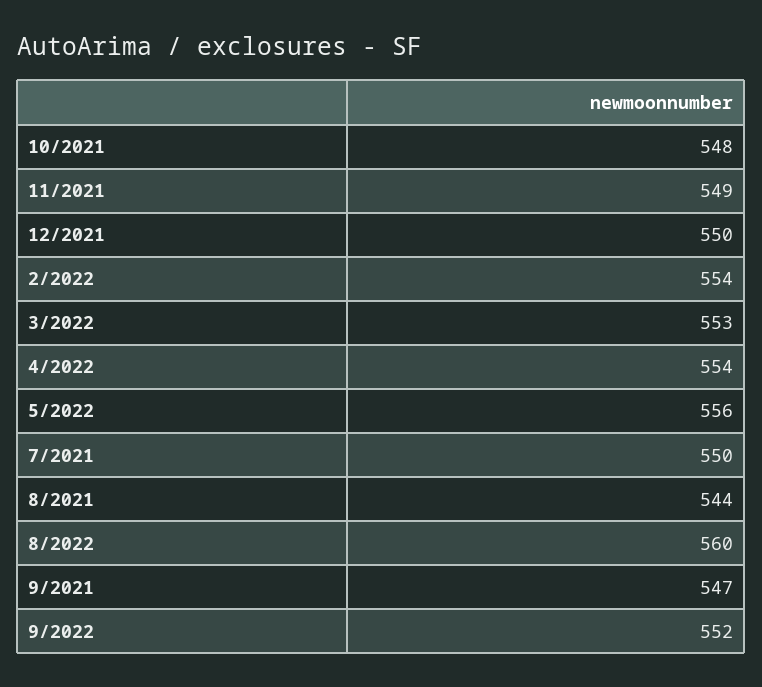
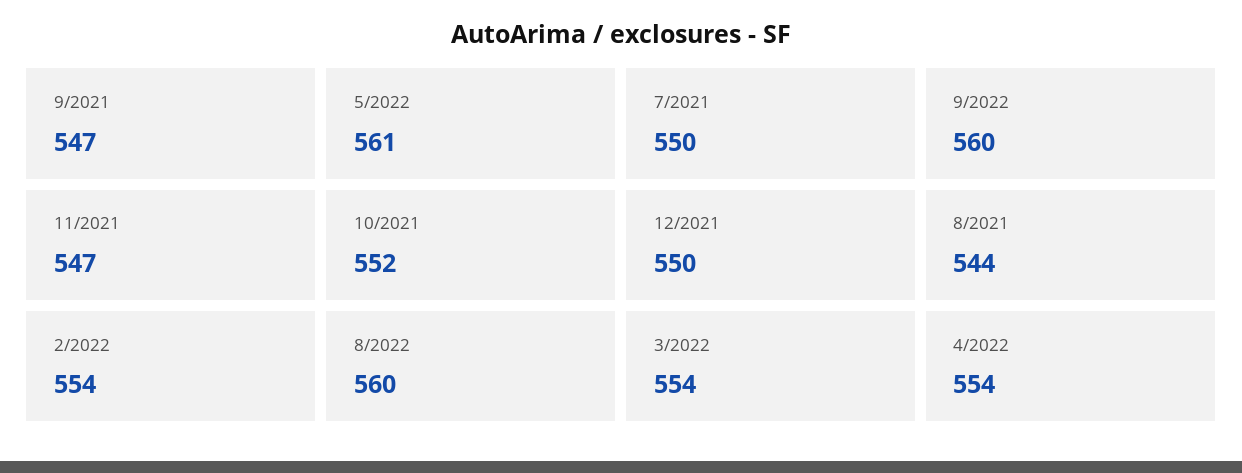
  {
-   "10/2021": 548,
+   "10/2021": 552,
-   "11/2021": 549,
+   "11/2021": 547,
    "12/2021": 550,
    "2/2022": 554,
-   "3/2022": 553,
+   "3/2022": 554,
    "4/2022": 554,
-   "5/2022": 556,
+   "5/2022": 561,
    "7/2021": 550,
    "8/2021": 544,
    "8/2022": 560,
    "9/2021": 547,
-   "9/2022": 552
+   "9/2022": 560
  }

